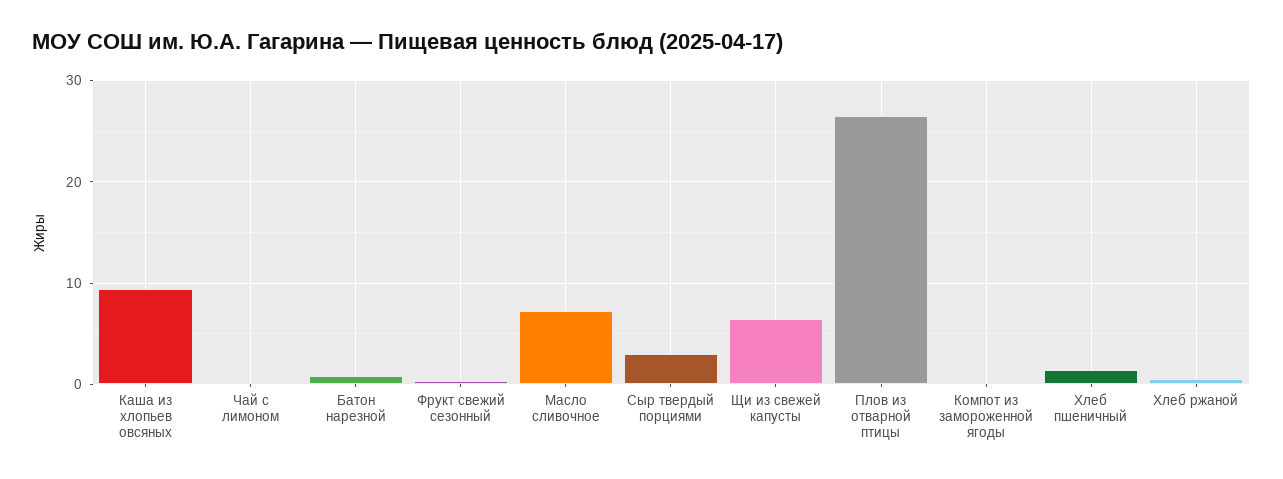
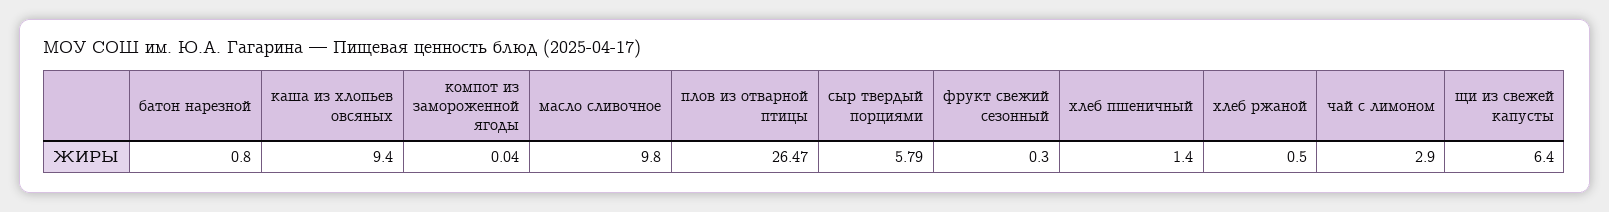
  {
    "Каша из хлопьев овсяных": 9.4,
-   "Чай с лимоном": 0,
+   "Чай с лимоном": 2.9,
    "Батон нарезной": 0.8,
    "Фрукт свежий сезонный": 0.3,
-   "Масло сливочное": 7,
+   "Масло сливочное": 9.8,
-   "Сыр твердый порциями": 3,
+   "Сыр твердый порциями": 5.79,
    "Щи из свежей капусты": 6.4,
    "Плов из отварной птицы": 26.47,
    "Компот из замороженной ягоды": 0.04,
    "Хлеб пшеничный": 1.4,
    "Хлеб ржаной": 0.5
  }

